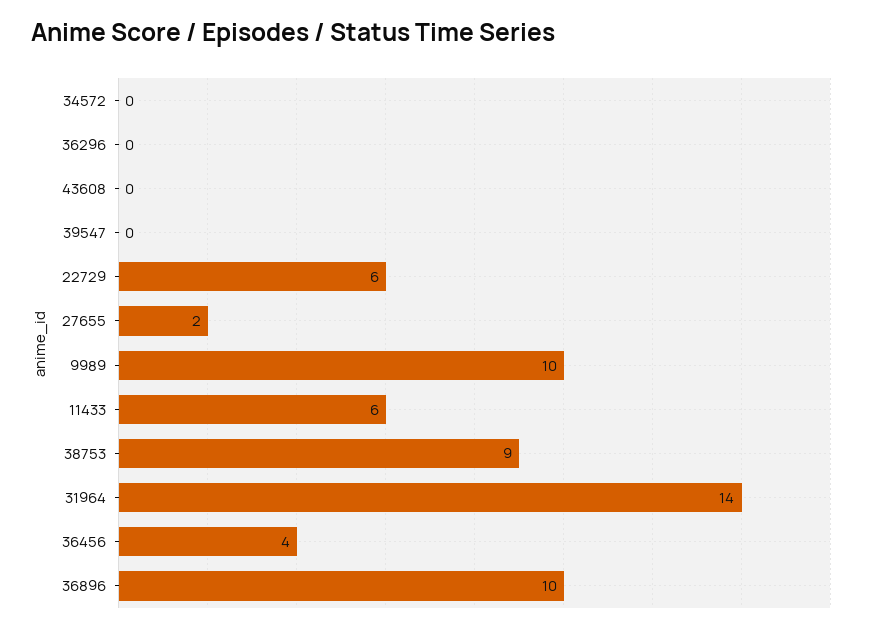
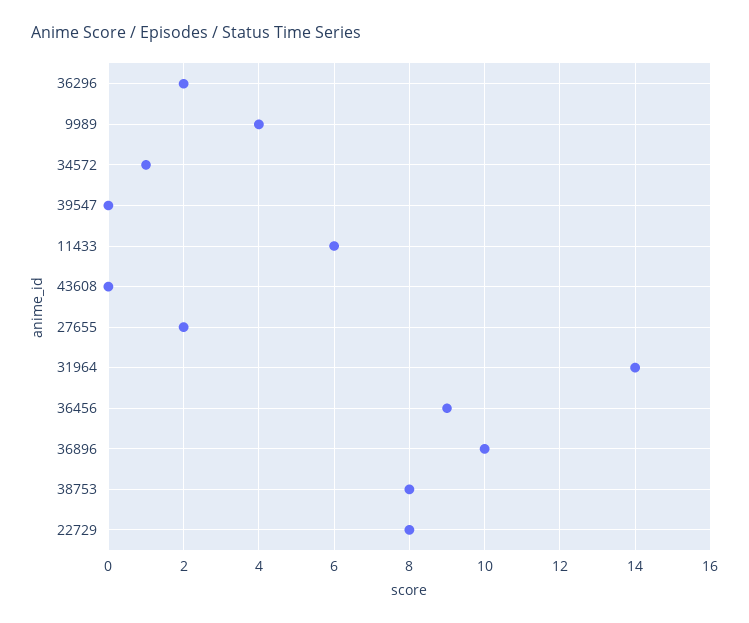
  {
-   "34572": 0,
+   "34572": 1,
-   "36296": 0,
+   "36296": 2,
    "43608": 0,
    "39547": 0,
-   "22729": 6,
+   "22729": 8,
    "27655": 2,
-   "9989": 10,
+   "9989": 4,
    "11433": 6,
-   "38753": 9,
+   "38753": 8,
    "31964": 14,
-   "36456": 4,
+   "36456": 9,
    "36896": 10
  }

